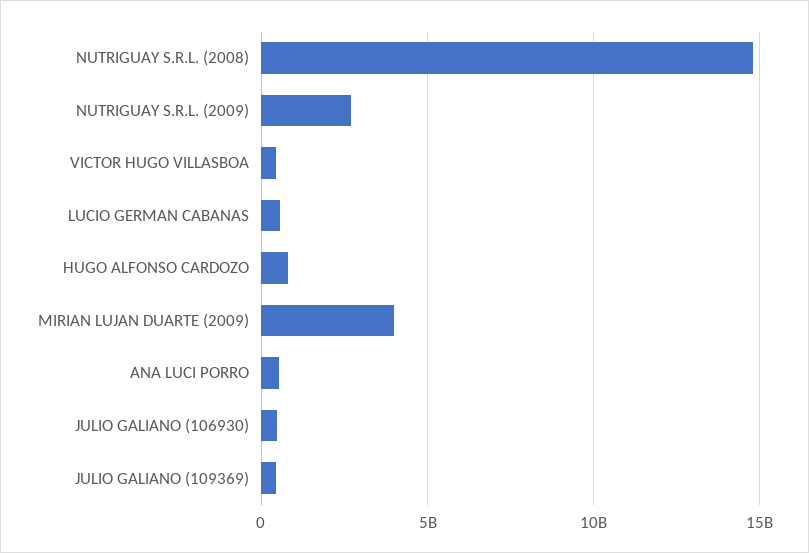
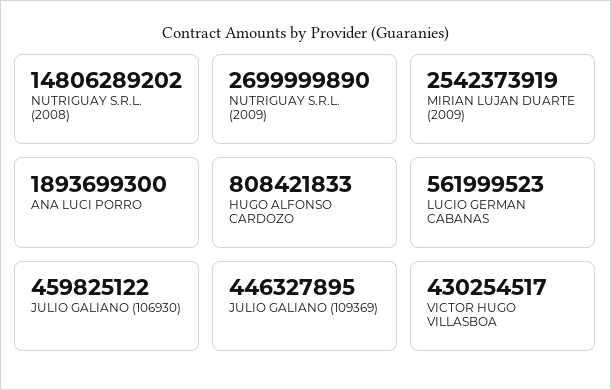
  {
    "NUTRIGUAY S.R.L. (2008)": 14806289202,
    "NUTRIGUAY S.R.L. (2009)": 2699999890,
    "VICTOR HUGO VILLASBOA": 430254517,
    "LUCIO GERMAN CABANAS": 561999523,
    "HUGO ALFONSO CARDOZO": 808421833,
-   "MIRIAN LUJAN DUARTE (2009)": 4000000000,
+   "MIRIAN LUJAN DUARTE (2009)": 2542373919,
-   "ANA LUCI PORRO": 500000000,
+   "ANA LUCI PORRO": 1893699300,
    "JULIO GALIANO (106930)": 459825122,
    "JULIO GALIANO (109369)": 446327895
  }

